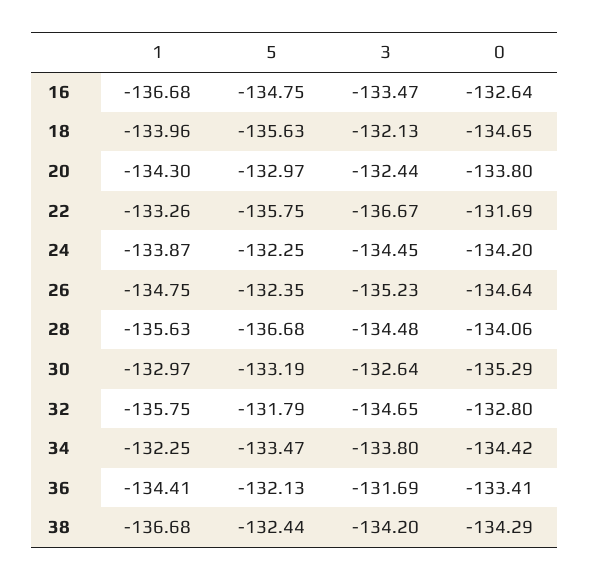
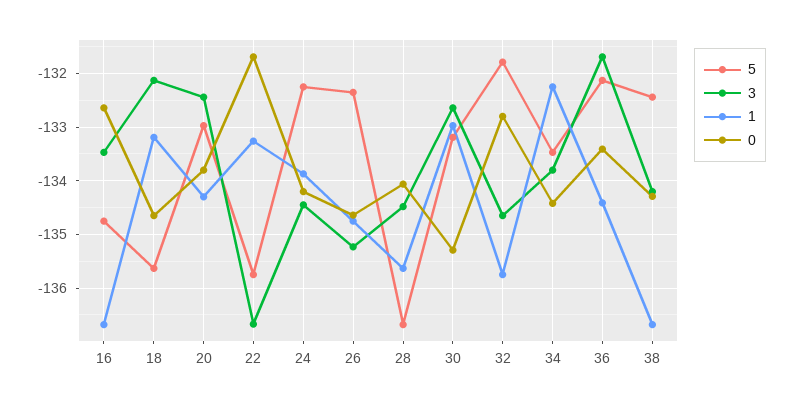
  {
    "1": {
      "16": -136.68,
-     "18": -133.96,
+     "18": -133.2,
      "20": -134.3,
      "22": -133.26,
      "24": -133.87,
      "26": -134.75,
      "28": -135.63,
      "30": -132.97,
      "32": -135.75,
      "34": -132.25,
      "36": -134.41,
      "38": -136.68
    },
    "5": {
      "16": -134.75,
      "18": -135.63,
      "20": -132.97,
      "22": -135.75,
      "24": -132.25,
      "26": -132.35,
      "28": -136.68,
      "30": -133.19,
      "32": -131.79,
      "34": -133.47,
      "36": -132.13,
      "38": -132.44
    },
    "3": {
      "16": -133.47,
      "18": -132.13,
      "20": -132.44,
      "22": -136.67,
      "24": -134.45,
      "26": -135.23,
      "28": -134.48,
      "30": -132.64,
      "32": -134.65,
      "34": -133.8,
      "36": -131.69,
      "38": -134.2
    },
    "0": {
      "16": -132.64,
      "18": -134.65,
      "20": -133.8,
      "22": -131.69,
      "24": -134.2,
      "26": -134.64,
      "28": -134.06,
      "30": -135.29,
      "32": -132.8,
      "34": -134.42,
      "36": -133.41,
      "38": -134.29
    }
  }

